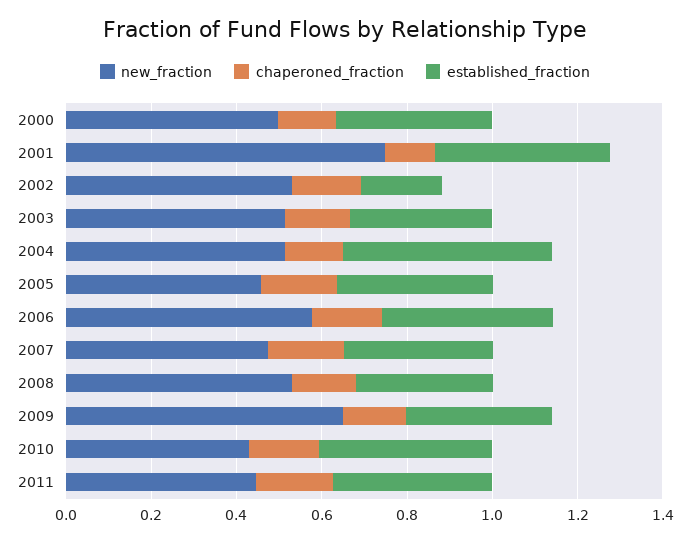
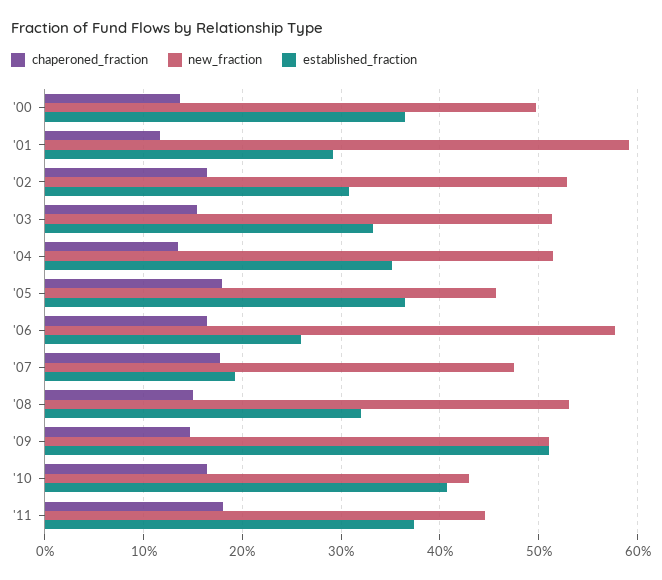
  {
    "new_fraction": {
      "2000": 0.5,
-     "2001": 0.75,
+     "2001": 0.59,
      "2002": 0.53,
      "2003": 0.51,
      "2004": 0.51,
      "2005": 0.46,
      "2006": 0.58,
      "2007": 0.48,
      "2008": 0.53,
-     "2009": 0.65,
+     "2009": 0.51,
      "2010": 0.43,
      "2011": 0.45
    },
    "chaperoned_fraction": {
      "2000": 0.14,
      "2001": 0.12,
      "2002": 0.16,
      "2003": 0.15,
      "2004": 0.14,
      "2005": 0.18,
      "2006": 0.16,
      "2007": 0.18,
      "2008": 0.15,
      "2009": 0.15,
      "2010": 0.16,
      "2011": 0.18
    },
    "established_fraction": {
      "2000": 0.37,
-     "2001": 0.4,
+     "2001": 0.29,
-     "2002": 0.2,
+     "2002": 0.31,
      "2003": 0.33,
-     "2004": 0.5,
+     "2004": 0.35,
      "2005": 0.37,
-     "2006": 0.4,
+     "2006": 0.26,
-     "2007": 0.35,
+     "2007": 0.19,
      "2008": 0.32,
-     "2009": 0.35,
+     "2009": 0.51,
      "2010": 0.41,
      "2011": 0.37
    }
  }

